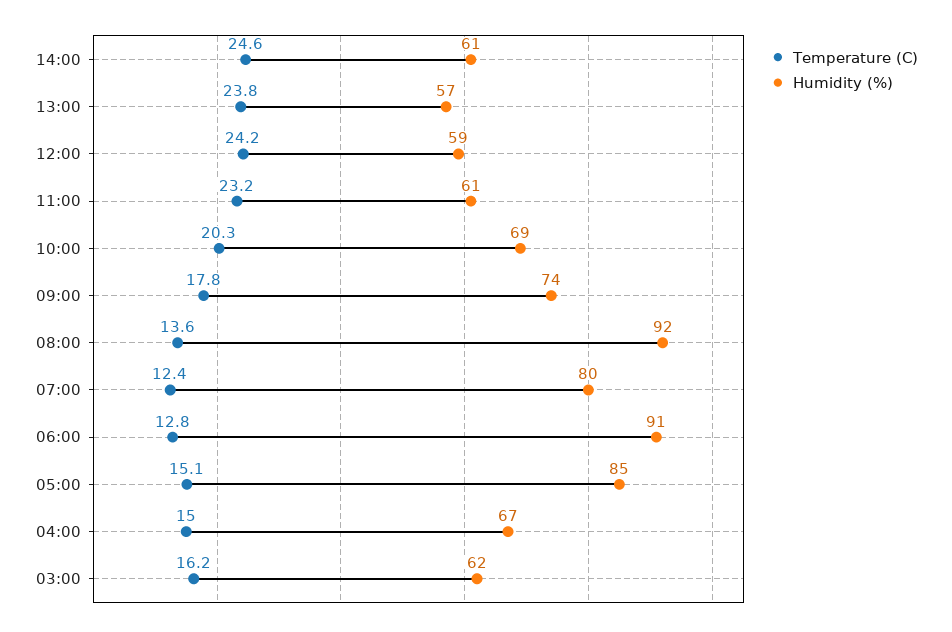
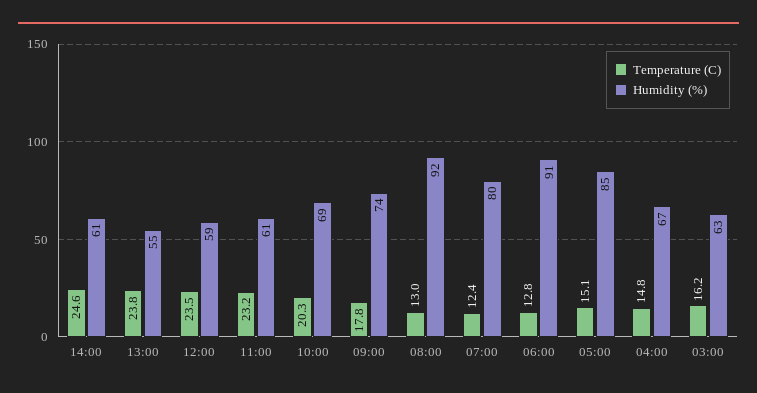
  {
    "Temperature (C)": {
      "14:00": 24.6,
      "13:00": 23.8,
-     "12:00": 24.2,
+     "12:00": 23.5,
      "11:00": 23.2,
      "10:00": 20.3,
      "09:00": 17.8,
-     "08:00": 13.6,
+     "08:00": 13,
      "07:00": 12.4,
      "06:00": 12.8,
      "05:00": 15.1,
-     "04:00": 15,
+     "04:00": 14.8,
      "03:00": 16.2
    },
    "Humidity (%)": {
      "14:00": 61,
-     "13:00": 57,
+     "13:00": 55,
      "12:00": 59,
      "11:00": 61,
      "10:00": 69,
      "09:00": 74,
      "08:00": 92,
      "07:00": 80,
      "06:00": 91,
      "05:00": 85,
      "04:00": 67,
-     "03:00": 62
+     "03:00": 63
    }
  }

